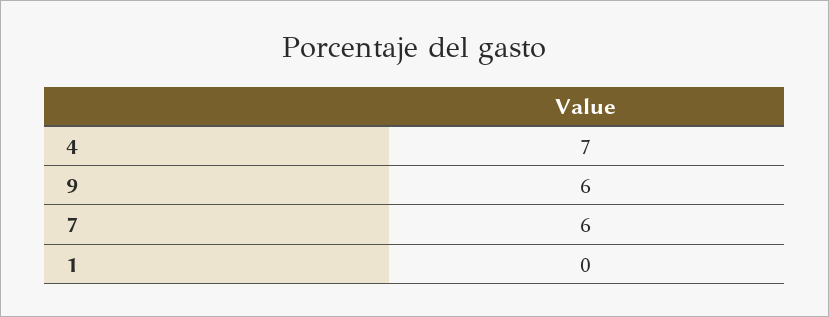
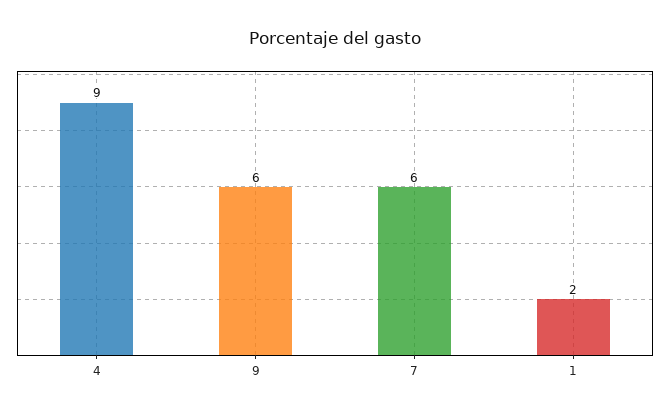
  {
-   "4": 7,
+   "4": 9,
    "9": 6,
    "7": 6,
-   "1": 0
+   "1": 2
  }

